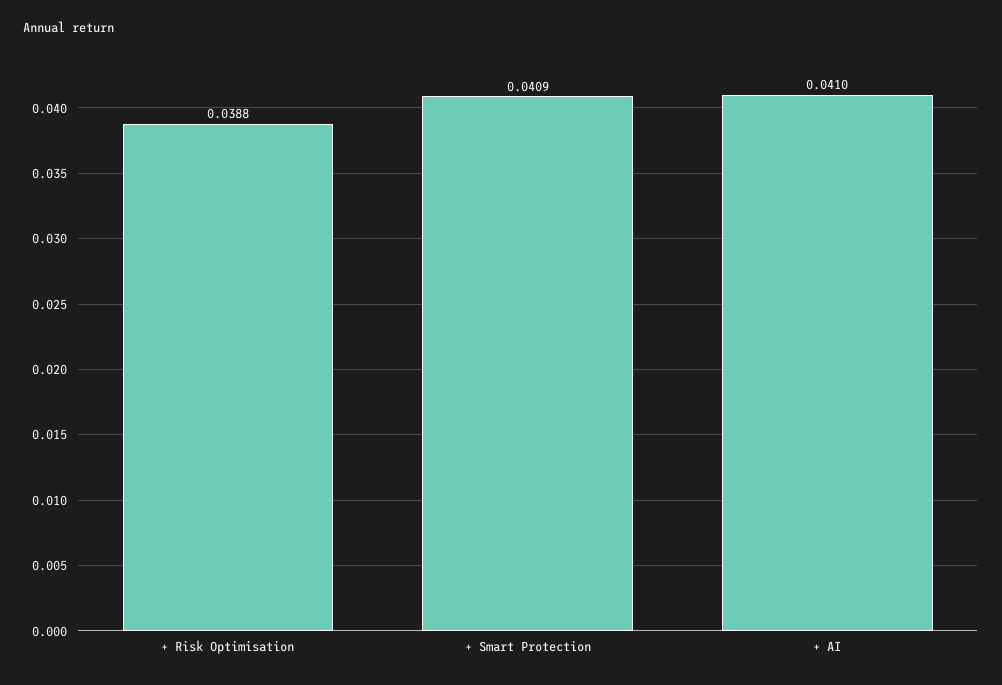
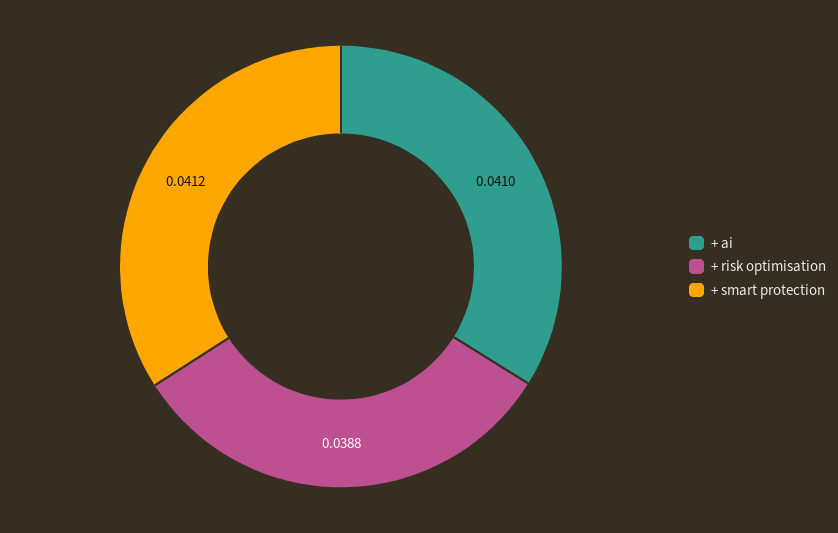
  {
    "+ Risk Optimisation": 0.0388,
-   "+ Smart Protection": 0.0409,
+   "+ Smart Protection": 0.0412,
    "+ AI": 0.041
  }

